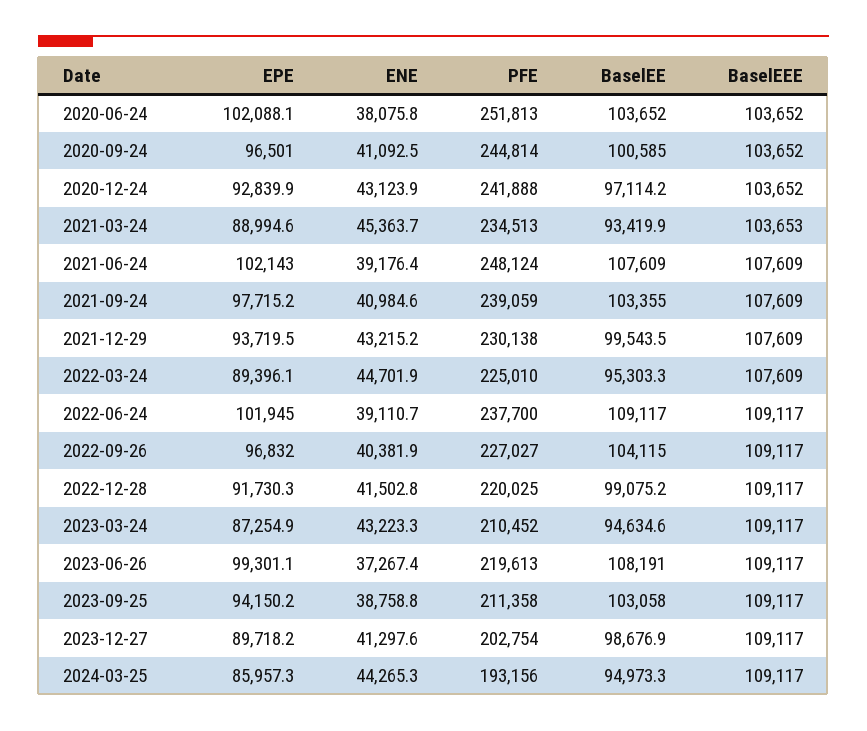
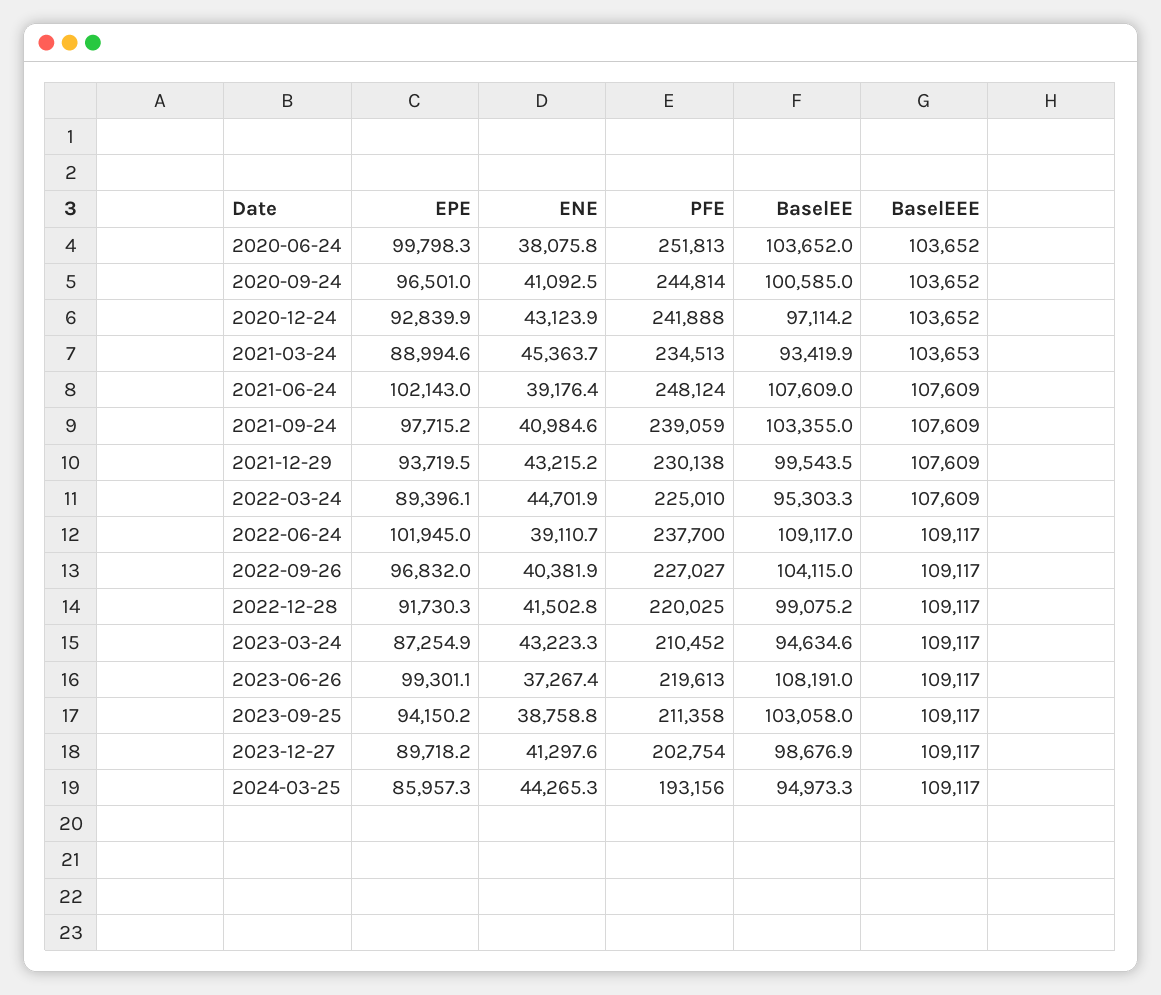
  {
    "EPE": {
-     "2020-06-24": 102088.1,
+     "2020-06-24": 99798.3,
      "2020-09-24": 96501,
      "2020-12-24": 92839.9,
      "2021-03-24": 88994.6,
      "2021-06-24": 102143,
      "2021-09-24": 97715.2,
      "2021-12-29": 93719.5,
      "2022-03-24": 89396.1,
      "2022-06-24": 101945,
      "2022-09-26": 96832,
      "2022-12-28": 91730.3,
      "2023-03-24": 87254.9,
      "2023-06-26": 99301.1,
      "2023-09-25": 94150.2,
      "2023-12-27": 89718.2,
      "2024-03-25": 85957.3
    },
    "ENE": {
      "2020-06-24": 38075.8,
      "2020-09-24": 41092.5,
      "2020-12-24": 43123.9,
      "2021-03-24": 45363.7,
      "2021-06-24": 39176.4,
      "2021-09-24": 40984.6,
      "2021-12-29": 43215.2,
      "2022-03-24": 44701.9,
      "2022-06-24": 39110.7,
      "2022-09-26": 40381.9,
      "2022-12-28": 41502.8,
      "2023-03-24": 43223.3,
      "2023-06-26": 37267.4,
      "2023-09-25": 38758.8,
      "2023-12-27": 41297.6,
      "2024-03-25": 44265.3
    },
    "PFE": {
      "2020-06-24": 251813,
      "2020-09-24": 244814,
      "2020-12-24": 241888,
      "2021-03-24": 234513,
      "2021-06-24": 248124,
      "2021-09-24": 239059,
      "2021-12-29": 230138,
      "2022-03-24": 225010,
      "2022-06-24": 237700,
      "2022-09-26": 227027,
      "2022-12-28": 220025,
      "2023-03-24": 210452,
      "2023-06-26": 219613,
      "2023-09-25": 211358,
      "2023-12-27": 202754,
      "2024-03-25": 193156
    },
    "BaselEE": {
      "2020-06-24": 103652,
      "2020-09-24": 100585,
      "2020-12-24": 97114.2,
      "2021-03-24": 93419.9,
      "2021-06-24": 107609,
      "2021-09-24": 103355,
      "2021-12-29": 99543.5,
      "2022-03-24": 95303.3,
      "2022-06-24": 109117,
      "2022-09-26": 104115,
      "2022-12-28": 99075.2,
      "2023-03-24": 94634.6,
      "2023-06-26": 108191,
      "2023-09-25": 103058,
      "2023-12-27": 98676.9,
      "2024-03-25": 94973.3
    },
    "BaselEEE": {
      "2020-06-24": 103652,
      "2020-09-24": 103652,
      "2020-12-24": 103652,
      "2021-03-24": 103653,
      "2021-06-24": 107609,
      "2021-09-24": 107609,
      "2021-12-29": 107609,
      "2022-03-24": 107609,
      "2022-06-24": 109117,
      "2022-09-26": 109117,
      "2022-12-28": 109117,
      "2023-03-24": 109117,
      "2023-06-26": 109117,
      "2023-09-25": 109117,
      "2023-12-27": 109117,
      "2024-03-25": 109117
    }
  }

